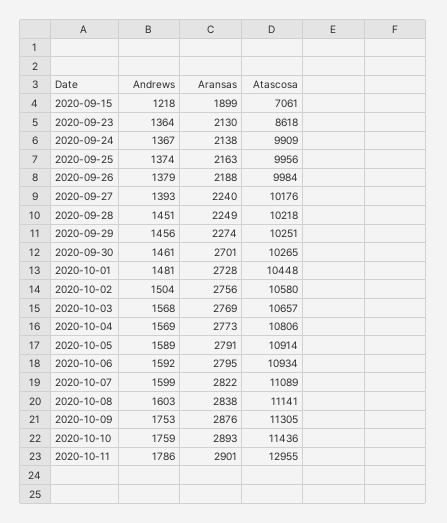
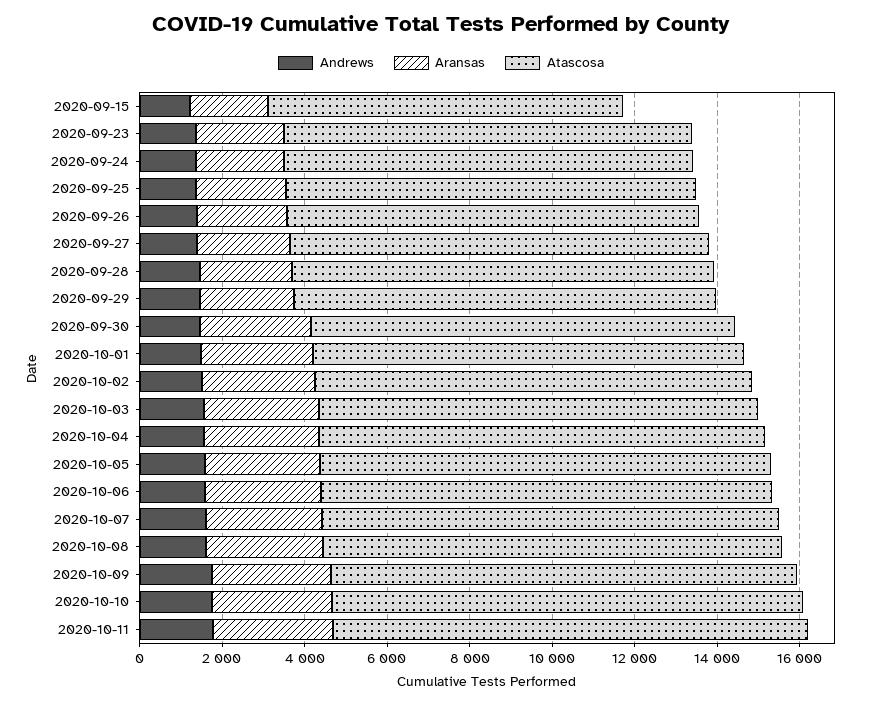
  {
    "Andrews": {
      "2020-09-15": 1218,
      "2020-09-23": 1364,
      "2020-09-24": 1367,
      "2020-09-25": 1374,
      "2020-09-26": 1379,
      "2020-09-27": 1393,
      "2020-09-28": 1451,
      "2020-09-29": 1456,
      "2020-09-30": 1461,
      "2020-10-01": 1481,
      "2020-10-02": 1504,
      "2020-10-03": 1568,
      "2020-10-04": 1569,
      "2020-10-05": 1589,
      "2020-10-06": 1592,
      "2020-10-07": 1599,
      "2020-10-08": 1603,
      "2020-10-09": 1753,
      "2020-10-10": 1759,
      "2020-10-11": 1786
    },
    "Aransas": {
      "2020-09-15": 1899,
      "2020-09-23": 2130,
      "2020-09-24": 2138,
      "2020-09-25": 2163,
      "2020-09-26": 2188,
      "2020-09-27": 2240,
      "2020-09-28": 2249,
      "2020-09-29": 2274,
      "2020-09-30": 2701,
      "2020-10-01": 2728,
      "2020-10-02": 2756,
      "2020-10-03": 2769,
      "2020-10-04": 2773,
      "2020-10-05": 2791,
      "2020-10-06": 2795,
      "2020-10-07": 2822,
      "2020-10-08": 2838,
      "2020-10-09": 2876,
      "2020-10-10": 2893,
      "2020-10-11": 2901
    },
    "Atascosa": {
-     "2020-09-15": 7061,
+     "2020-09-15": 8500,
-     "2020-09-23": 8618,
+     "2020-09-23": 10000,
      "2020-09-24": 9909,
      "2020-09-25": 9956,
      "2020-09-26": 9984,
      "2020-09-27": 10176,
      "2020-09-28": 10218,
      "2020-09-29": 10251,
      "2020-09-30": 10265,
      "2020-10-01": 10448,
      "2020-10-02": 10580,
      "2020-10-03": 10657,
      "2020-10-04": 10806,
      "2020-10-05": 10914,
      "2020-10-06": 10934,
      "2020-10-07": 11089,
      "2020-10-08": 11141,
      "2020-10-09": 11305,
      "2020-10-10": 11436,
-     "2020-10-11": 12955
+     "2020-10-11": 11500
    }
  }

